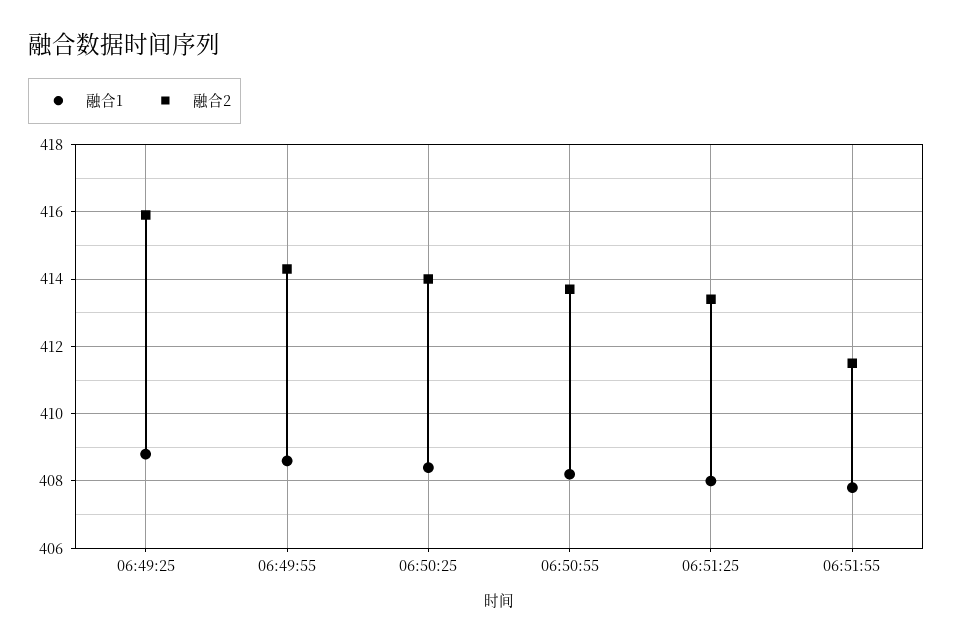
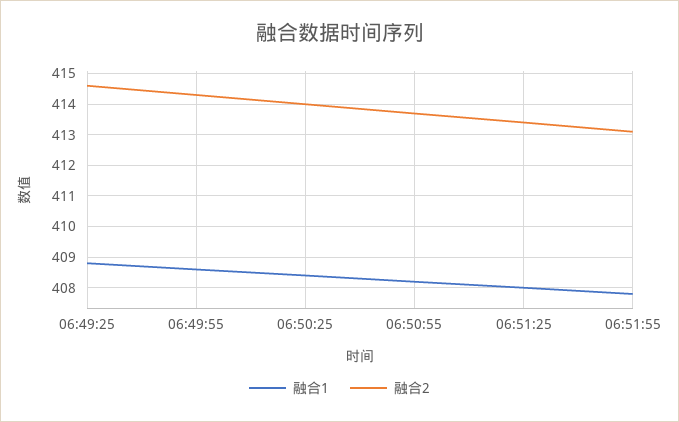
  {
    "融合1": {
      "06:49:25": 409,
      "06:49:55": 408.5,
      "06:50:25": 408.5,
      "06:50:55": 408,
      "06:51:25": 408,
      "06:51:55": 408
    },
    "融合2": {
-     "06:49:25": 416,
+     "06:49:25": 414.5,
      "06:49:55": 414.5,
      "06:50:25": 414,
      "06:50:55": 413.5,
      "06:51:25": 413.5,
-     "06:51:55": 411.5
+     "06:51:55": 413
    }
  }

